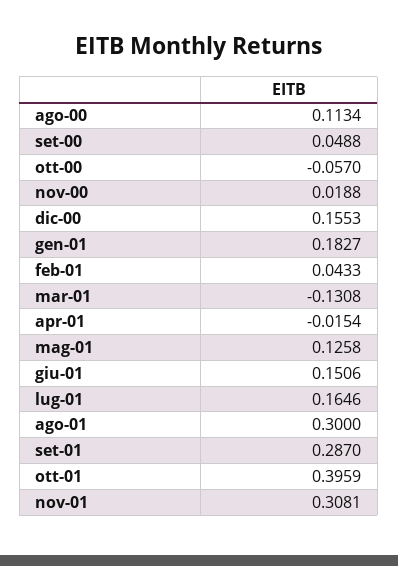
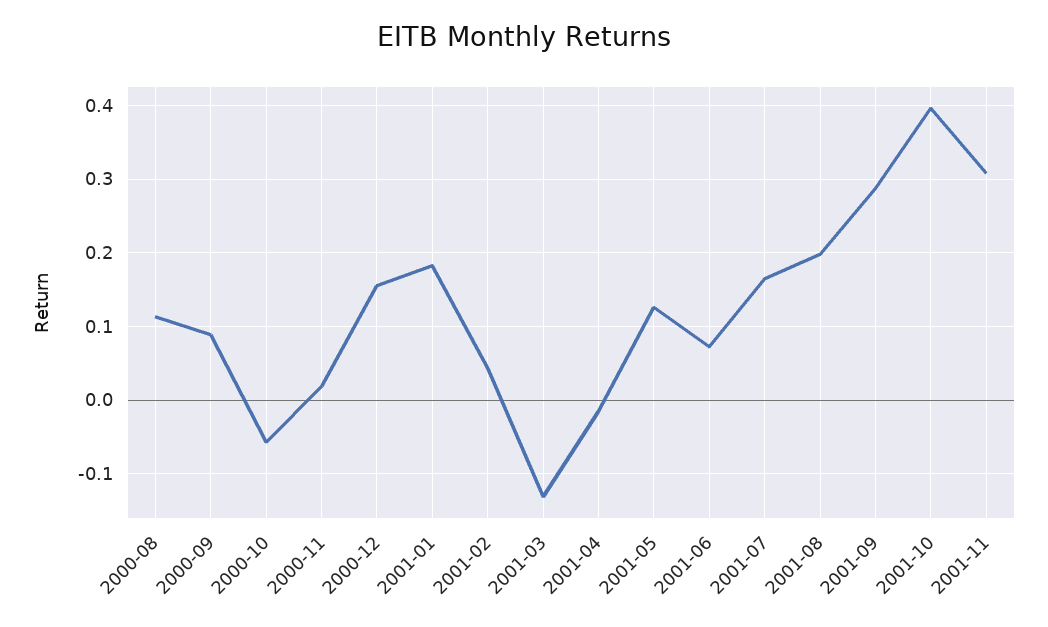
  {
    "ago-00": 0.1134,
-   "set-00": 0.0488,
+   "set-00": 0.09,
    "ott-00": -0.057,
    "nov-00": 0.0188,
    "dic-00": 0.1553,
    "gen-01": 0.1827,
    "feb-01": 0.0433,
    "mar-01": -0.1308,
    "apr-01": -0.0154,
    "mag-01": 0.1258,
-   "giu-01": 0.1506,
+   "giu-01": 0.07,
    "lug-01": 0.1646,
-   "ago-01": 0.3,
+   "ago-01": 0.2,
    "set-01": 0.287,
    "ott-01": 0.3959,
    "nov-01": 0.3081
  }

